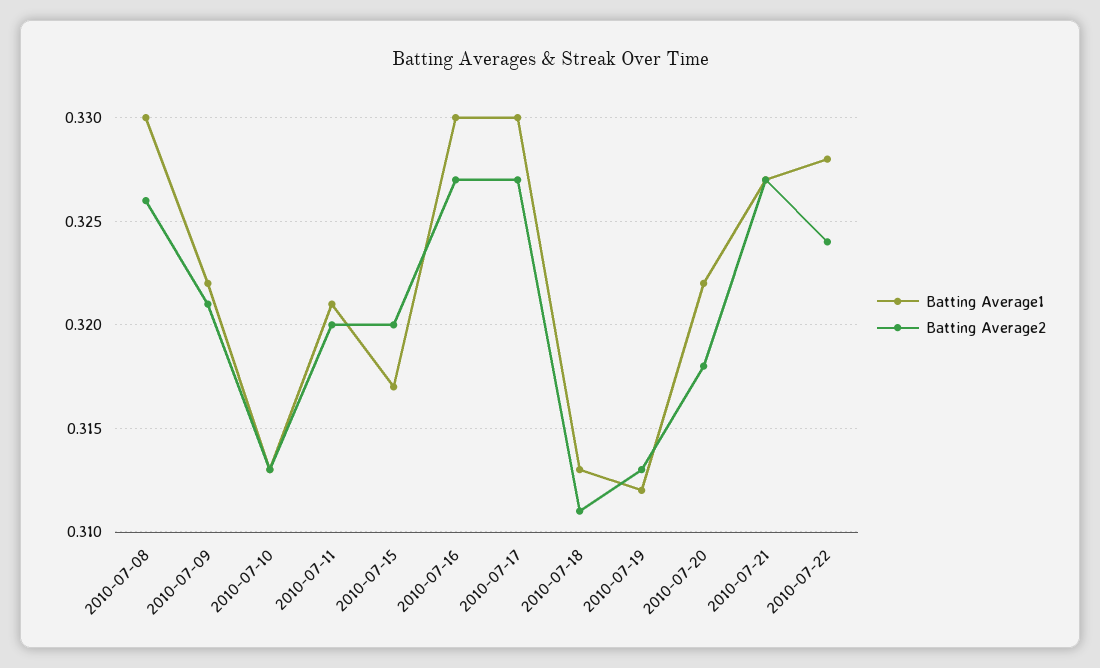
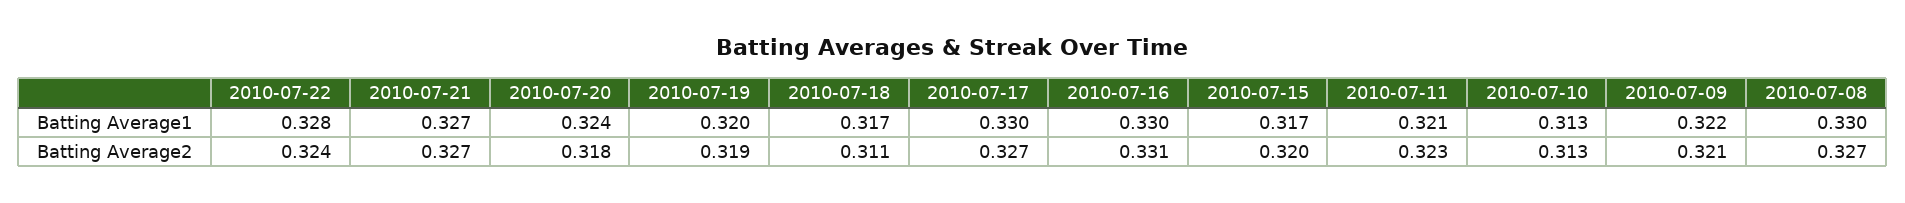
  {
    "Batting Average1": {
      "2010-07-08": 0.33,
      "2010-07-09": 0.322,
      "2010-07-10": 0.313,
      "2010-07-11": 0.321,
      "2010-07-15": 0.317,
      "2010-07-16": 0.33,
      "2010-07-17": 0.33,
-     "2010-07-18": 0.313,
+     "2010-07-18": 0.317,
-     "2010-07-19": 0.312,
+     "2010-07-19": 0.32,
-     "2010-07-20": 0.322,
+     "2010-07-20": 0.324,
      "2010-07-21": 0.327,
      "2010-07-22": 0.328
    },
    "Batting Average2": {
-     "2010-07-08": 0.326,
+     "2010-07-08": 0.327,
      "2010-07-09": 0.321,
      "2010-07-10": 0.313,
-     "2010-07-11": 0.32,
+     "2010-07-11": 0.323,
      "2010-07-15": 0.32,
-     "2010-07-16": 0.327,
+     "2010-07-16": 0.331,
      "2010-07-17": 0.327,
      "2010-07-18": 0.311,
-     "2010-07-19": 0.313,
+     "2010-07-19": 0.319,
      "2010-07-20": 0.318,
      "2010-07-21": 0.327,
      "2010-07-22": 0.324
    }
  }

